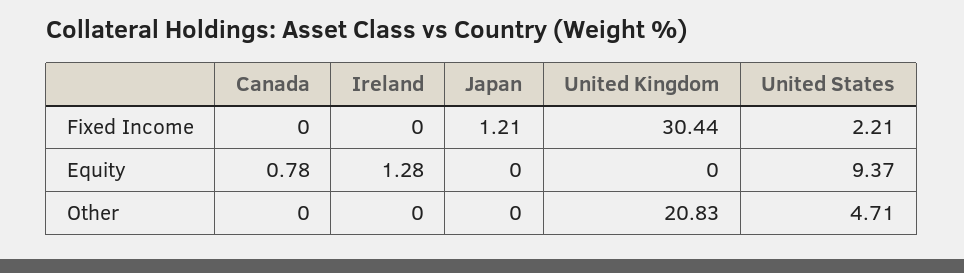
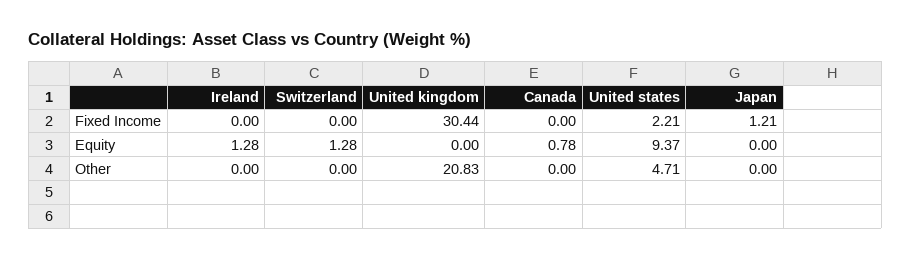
  {
    "Canada": {
      "Fixed Income": 0,
      "Equity": 0.78,
      "Other": 0
    },
    "Ireland": {
      "Fixed Income": 0,
      "Equity": 1.28,
      "Other": 0
    },
    "Japan": {
      "Fixed Income": 1.21,
      "Equity": 0,
      "Other": 0
    },
    "United Kingdom": {
      "Fixed Income": 30.44,
      "Equity": 0,
      "Other": 20.83
    },
    "United States": {
      "Fixed Income": 2.21,
      "Equity": 9.37,
      "Other": 4.71
-   }
+   },
+   "Switzerland": {
+     "Fixed Income": 0,
+     "Equity": 1.28,
+     "Other": 0
+   }
  }

